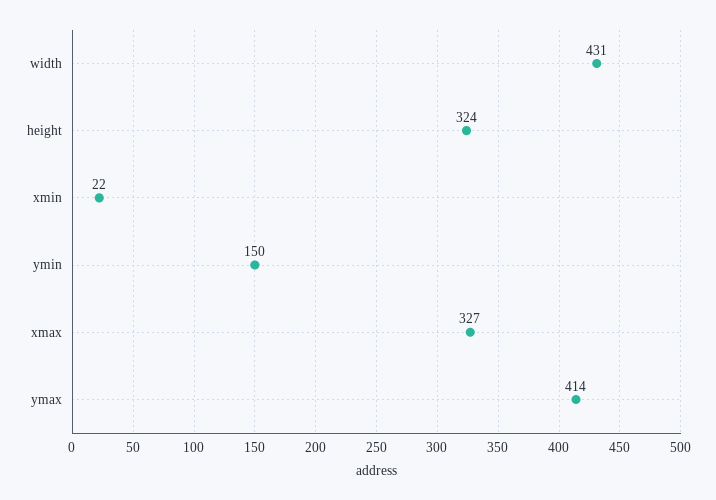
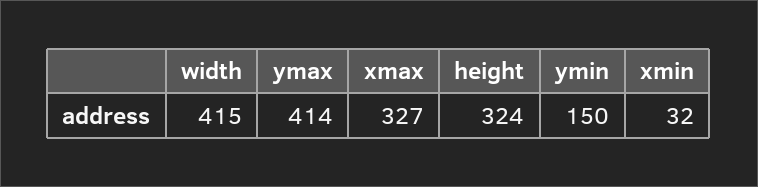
  {
-   "width": 431,
+   "width": 415,
    "height": 324,
-   "xmin": 22,
+   "xmin": 32,
    "ymin": 150,
    "xmax": 327,
    "ymax": 414
  }

